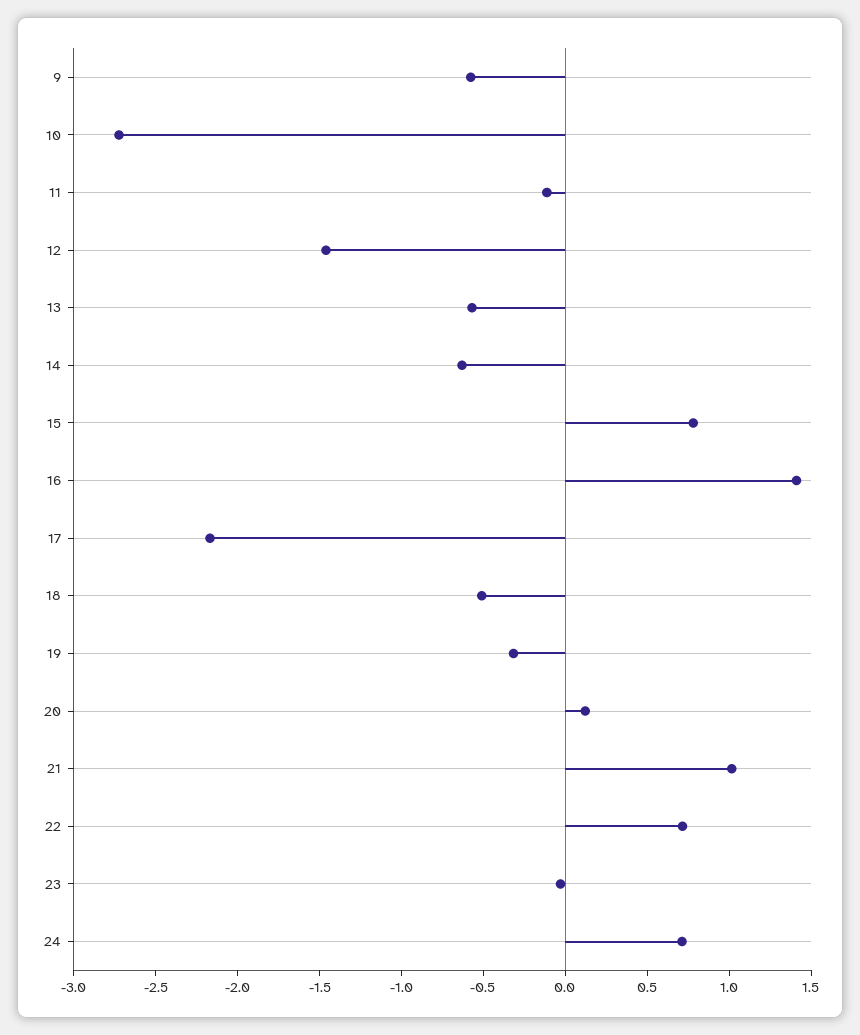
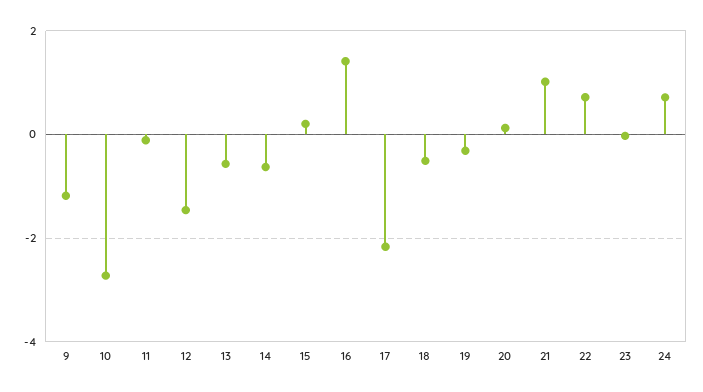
  {
-   "9": -0.6,
+   "9": -1.2,
    "10": -2.7,
    "11": -0.1,
    "12": -1.5,
    "13": -0.6,
    "14": -0.6,
-   "15": 0.8,
+   "15": 0.2,
    "16": 1.4,
    "17": -2.2,
    "18": -0.5,
    "19": -0.3,
    "20": 0.1,
    "21": 1,
    "22": 0.7,
    "23": 0,
    "24": 0.7
  }

